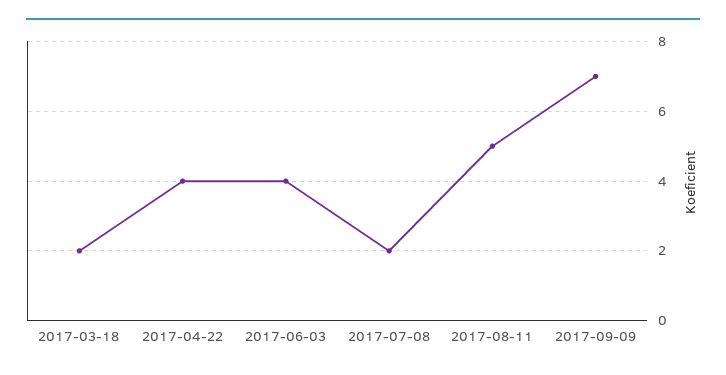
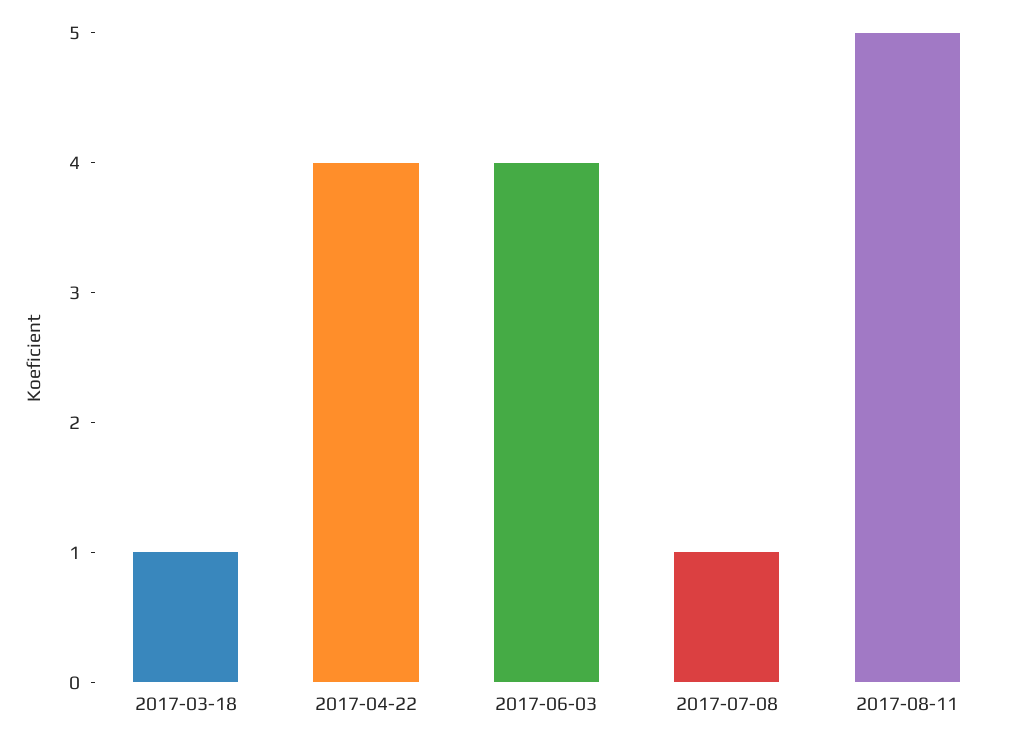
  {
-   "2017-03-18": 2,
+   "2017-03-18": 1,
    "2017-04-22": 4,
    "2017-06-03": 4,
-   "2017-07-08": 2,
+   "2017-07-08": 1,
-   "2017-08-11": 5,
+   "2017-08-11": 5
-   "2017-09-09": 7
  }

